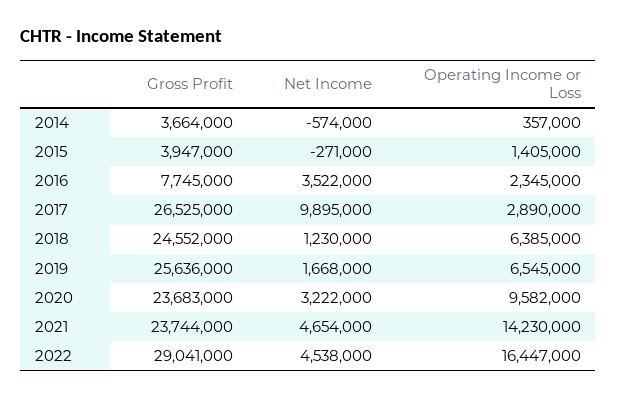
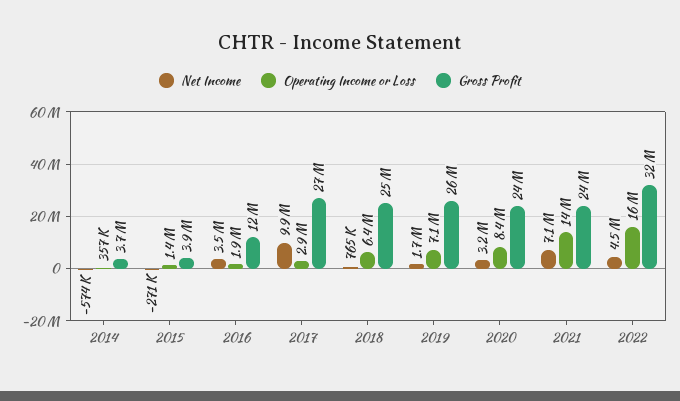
  {
    "Gross Profit": {
      "2014": 3664000,
      "2015": 3947000,
-     "2016": 7745000,
+     "2016": 12000000,
      "2017": 26525000,
      "2018": 24552000,
      "2019": 25636000,
      "2020": 23683000,
      "2021": 23744000,
-     "2022": 29041000
+     "2022": 32000000
    },
    "Net Income": {
      "2014": -574000,
      "2015": -271000,
      "2016": 3522000,
      "2017": 9895000,
-     "2018": 1230000,
+     "2018": 765000,
      "2019": 1668000,
      "2020": 3222000,
-     "2021": 4654000,
+     "2021": 7100000,
      "2022": 4538000
    },
    "Operating Income or Loss": {
      "2014": 357000,
      "2015": 1405000,
-     "2016": 2345000,
+     "2016": 1900000,
      "2017": 2890000,
      "2018": 6385000,
-     "2019": 6545000,
+     "2019": 7100000,
-     "2020": 9582000,
+     "2020": 8400000,
      "2021": 14230000,
      "2022": 16447000
    }
  }

